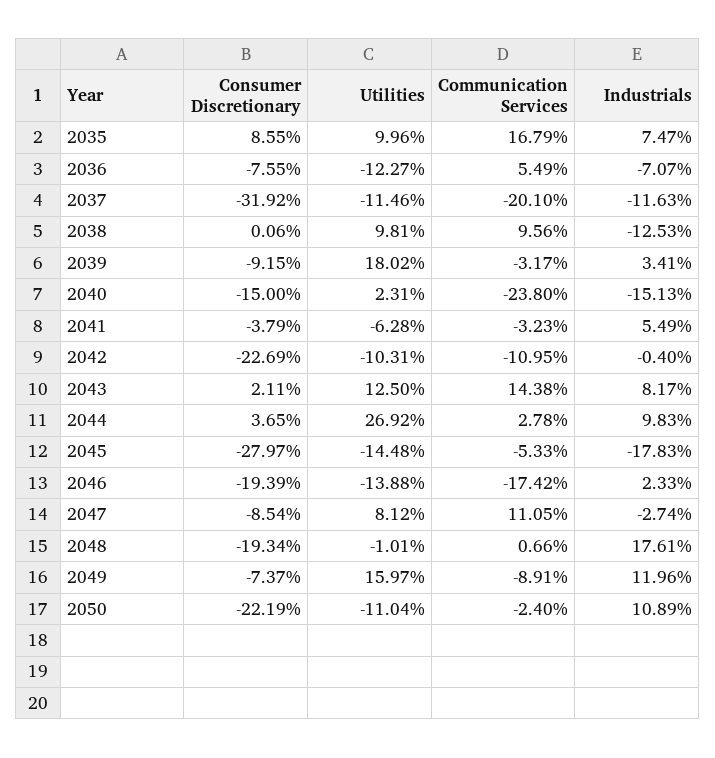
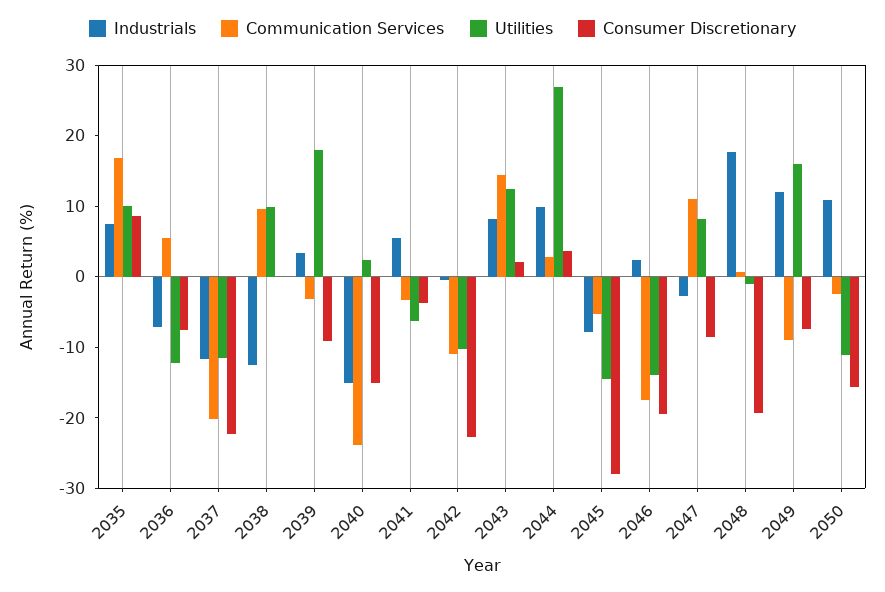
  {
    "Consumer Discretionary": {
      "2035": 8.55,
      "2036": -7.55,
-     "2037": -31.92,
+     "2037": -22,
      "2038": 0.06,
      "2039": -9.15,
      "2040": -15,
      "2041": -3.79,
      "2042": -22.69,
      "2043": 2.11,
      "2044": 3.65,
      "2045": -27.97,
      "2046": -19.39,
      "2047": -8.54,
      "2048": -19.34,
      "2049": -7.37,
-     "2050": -22.19
+     "2050": -16
    },
    "Utilities": {
      "2035": 9.96,
      "2036": -12.27,
      "2037": -11.46,
      "2038": 9.81,
      "2039": 18.02,
      "2040": 2.31,
      "2041": -6.28,
      "2042": -10.31,
      "2043": 12.5,
      "2044": 26.92,
      "2045": -14.48,
      "2046": -13.88,
      "2047": 8.12,
      "2048": -1.01,
      "2049": 15.97,
      "2050": -11.04
    },
    "Communication Services": {
      "2035": 16.79,
      "2036": 5.49,
      "2037": -20.1,
      "2038": 9.56,
      "2039": -3.17,
      "2040": -23.8,
      "2041": -3.23,
      "2042": -10.95,
      "2043": 14.38,
      "2044": 2.78,
      "2045": -5.33,
      "2046": -17.42,
      "2047": 11.05,
      "2048": 0.66,
      "2049": -8.91,
      "2050": -2.4
    },
    "Industrials": {
      "2035": 7.47,
      "2036": -7.07,
      "2037": -11.63,
      "2038": -12.53,
      "2039": 3.41,
      "2040": -15.13,
      "2041": 5.49,
      "2042": -0.4,
      "2043": 8.17,
      "2044": 9.83,
-     "2045": -17.83,
+     "2045": -8,
      "2046": 2.33,
      "2047": -2.74,
      "2048": 17.61,
      "2049": 11.96,
      "2050": 10.89
    }
  }

